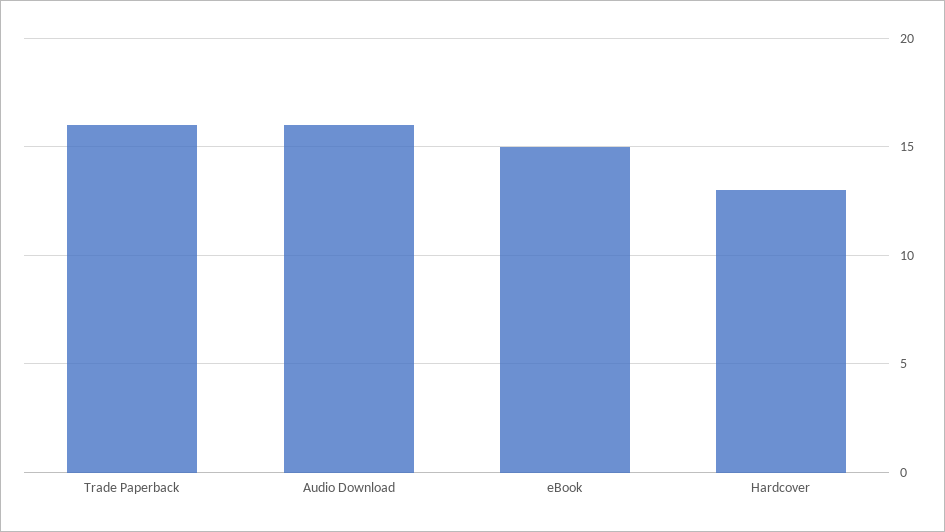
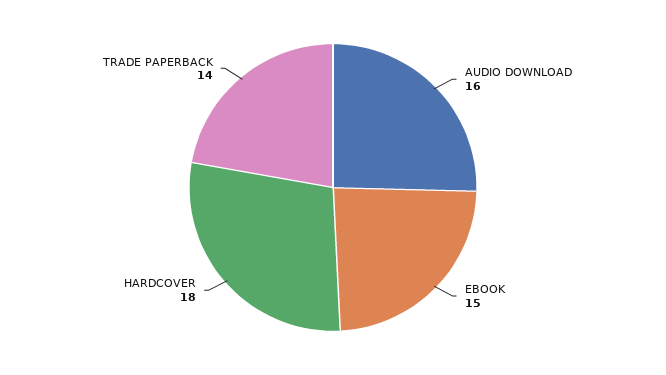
  {
-   "Trade Paperback": 16,
+   "Trade Paperback": 14,
    "Audio Download": 16,
    "eBook": 15,
-   "Hardcover": 13
+   "Hardcover": 18
  }

